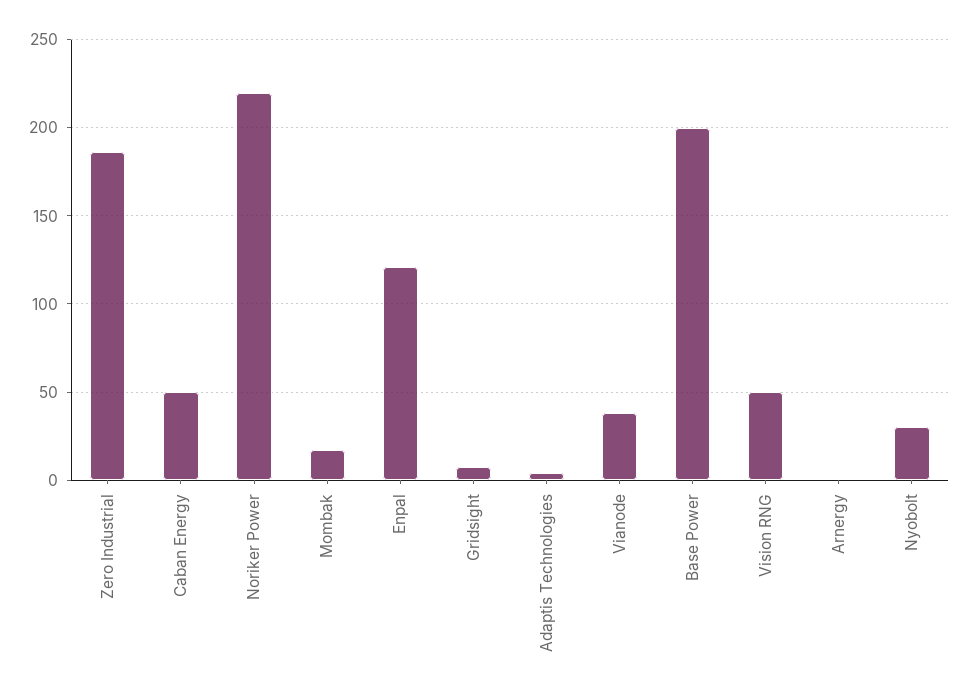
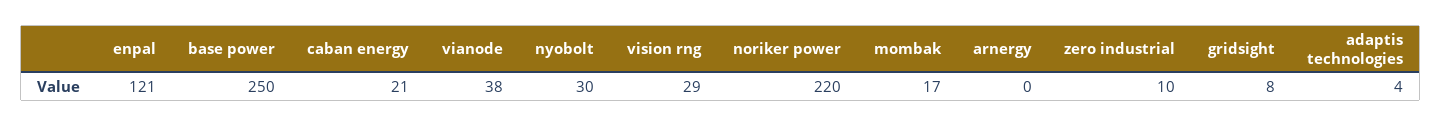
  {
-   "Zero Industrial": 185,
+   "Zero Industrial": 10,
-   "Caban Energy": 50,
+   "Caban Energy": 21,
    "Noriker Power": 220,
    "Mombak": 17,
    "Enpal": 121,
    "Gridsight": 8,
    "Adaptis Technologies": 4,
    "Vianode": 38,
-   "Base Power": 200,
+   "Base Power": 250,
-   "Vision RNG": 50,
+   "Vision RNG": 29,
    "Arnergy": 0,
    "Nyobolt": 30
  }

